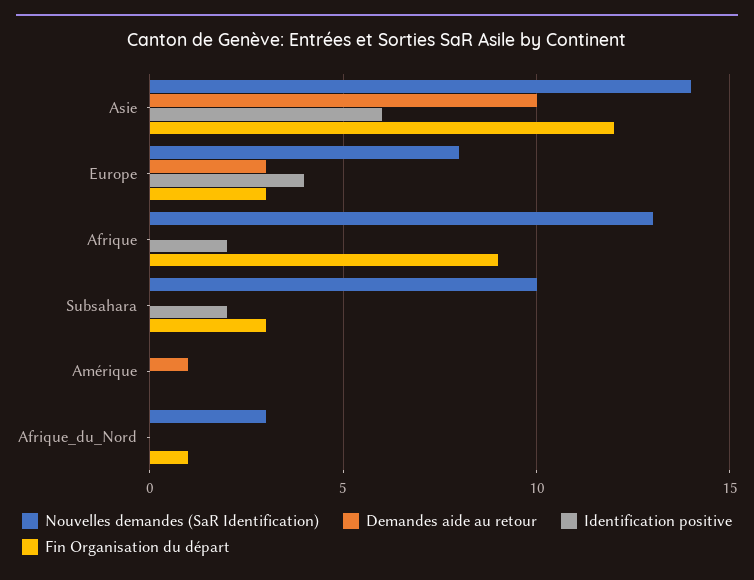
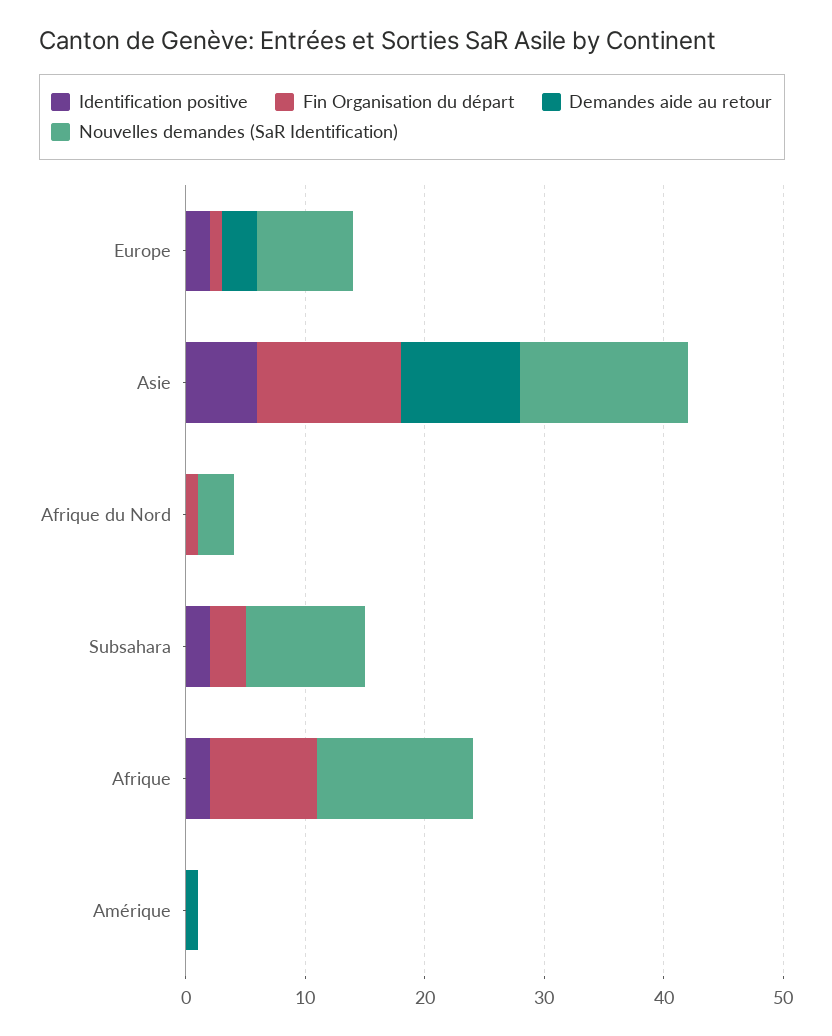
  {
    "Nouvelles demandes (SaR Identification)": {
      "Asie": 14,
      "Europe": 8,
      "Afrique": 13,
      "Subsahara": 10,
      "Amérique": 0,
      "Afrique_du_Nord": 3
    },
    "Demandes aide au retour": {
      "Asie": 10,
      "Europe": 3,
      "Afrique": 0,
      "Subsahara": 0,
      "Amérique": 1,
      "Afrique_du_Nord": 0
    },
    "Identification positive": {
      "Asie": 6,
-     "Europe": 4,
+     "Europe": 2,
      "Afrique": 2,
      "Subsahara": 2,
      "Amérique": 0,
      "Afrique_du_Nord": 0
    },
    "Fin Organisation du départ": {
      "Asie": 12,
-     "Europe": 3,
+     "Europe": 1,
      "Afrique": 9,
      "Subsahara": 3,
      "Amérique": 0,
      "Afrique_du_Nord": 1
    }
  }

